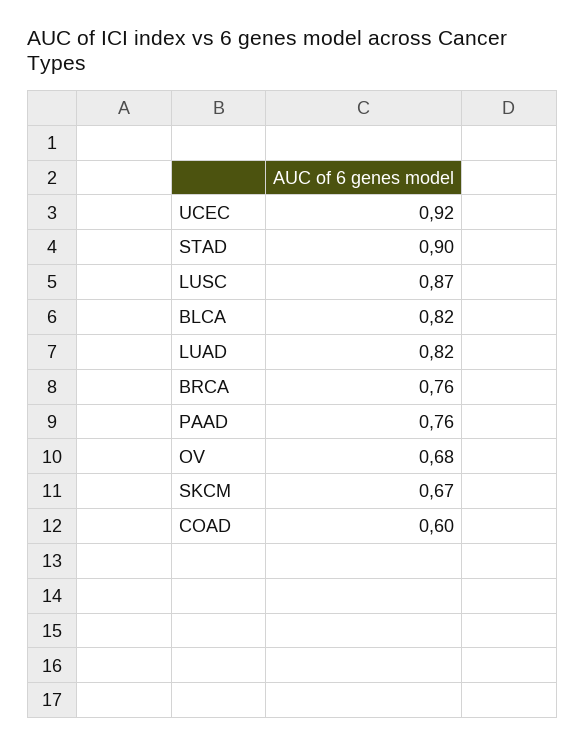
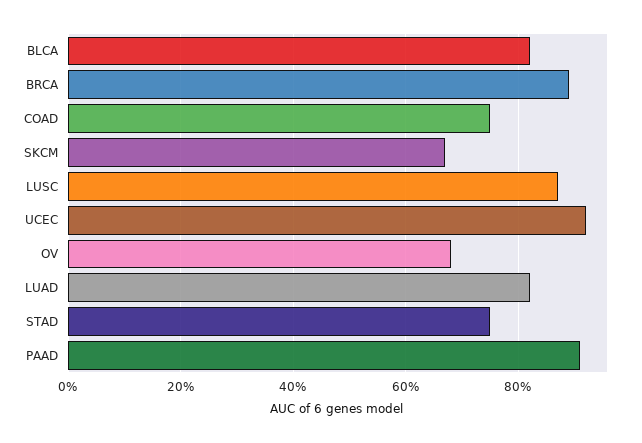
  {
    "UCEC": 0.92,
-   "STAD": 0.9,
+   "STAD": 0.75,
    "LUSC": 0.87,
    "BLCA": 0.82,
    "LUAD": 0.82,
-   "BRCA": 0.76,
+   "BRCA": 0.9,
-   "PAAD": 0.76,
+   "PAAD": 0.9,
    "OV": 0.68,
    "SKCM": 0.67,
-   "COAD": 0.6
+   "COAD": 0.75
  }

